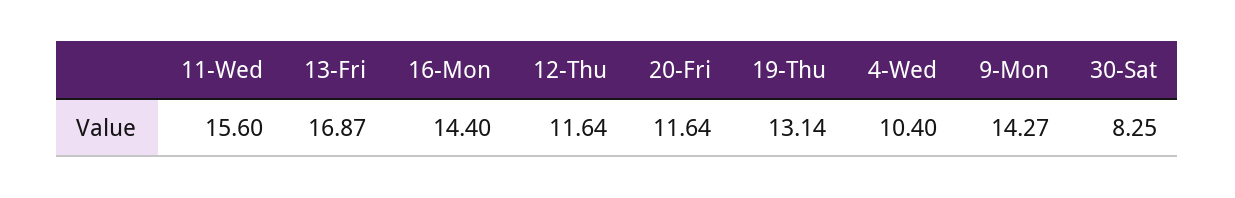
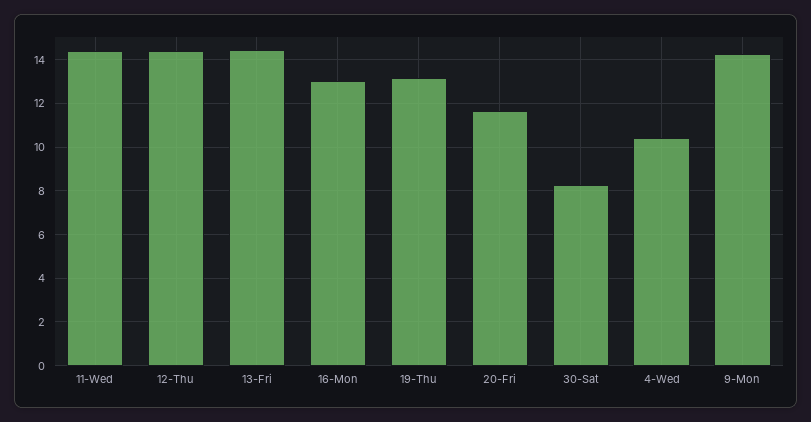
  {
-   "11-Wed": 15.6,
+   "11-Wed": 14.5,
-   "13-Fri": 16.87,
+   "13-Fri": 14.5,
-   "16-Mon": 14.4,
+   "16-Mon": 13,
-   "12-Thu": 11.64,
+   "12-Thu": 14.5,
    "20-Fri": 11.64,
    "19-Thu": 13.14,
    "4-Wed": 10.4,
    "9-Mon": 14.27,
    "30-Sat": 8.25
  }

